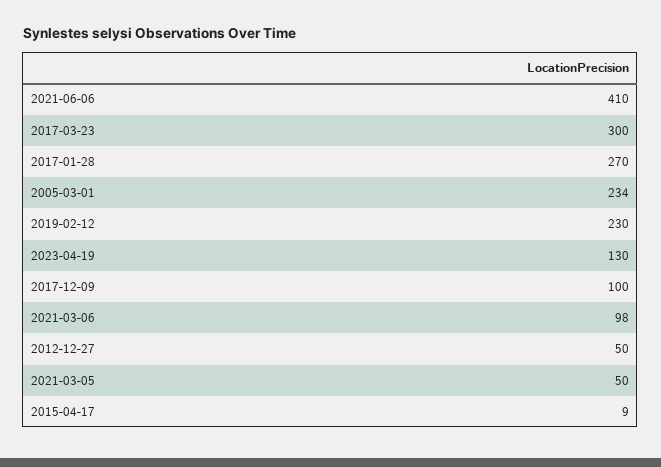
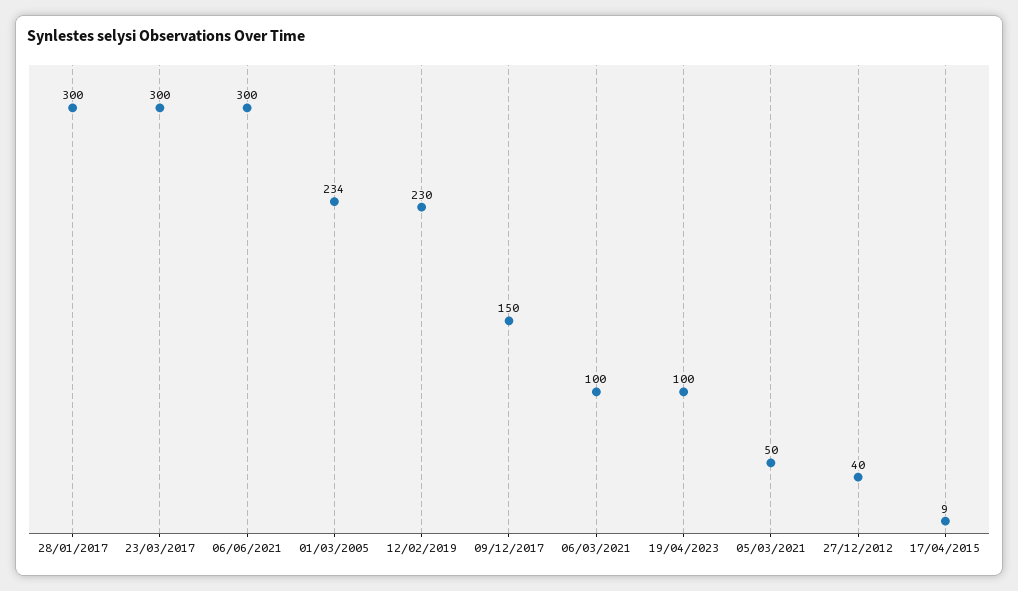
  {
-   "2021-06-06": 410,
+   "2021-06-06": 300,
    "2017-03-23": 300,
-   "2017-01-28": 270,
+   "2017-01-28": 300,
    "2005-03-01": 234,
    "2019-02-12": 230,
-   "2023-04-19": 130,
+   "2023-04-19": 100,
-   "2017-12-09": 100,
+   "2017-12-09": 150,
-   "2021-03-06": 98,
+   "2021-03-06": 100,
-   "2012-12-27": 50,
+   "2012-12-27": 40,
    "2021-03-05": 50,
    "2015-04-17": 9
  }

